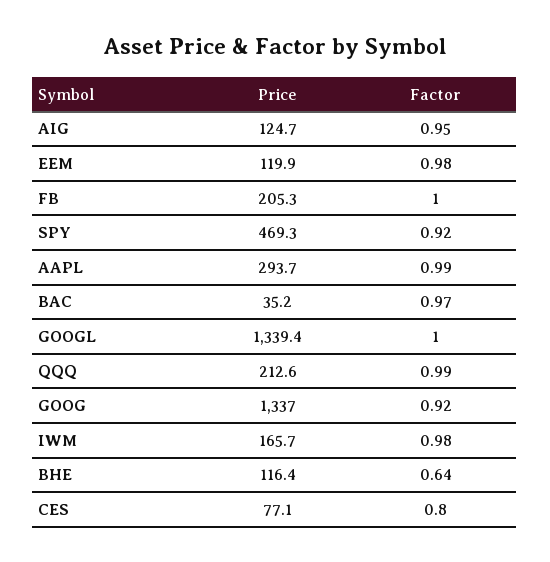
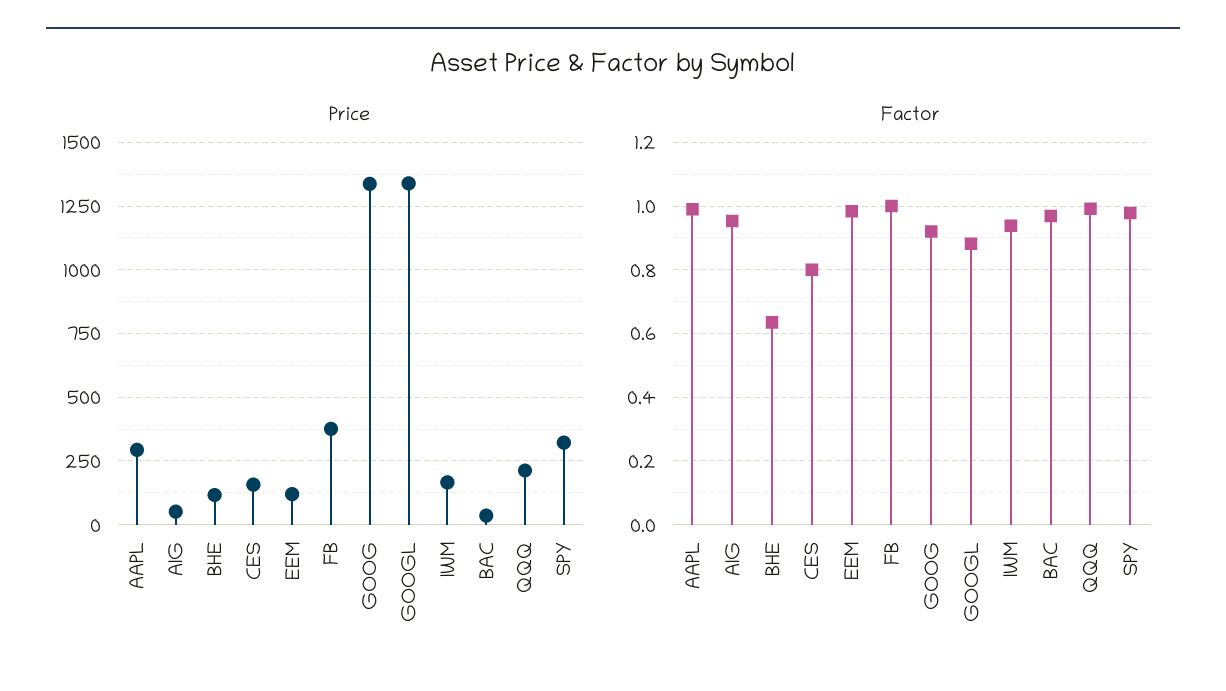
  {
    "Price": {
-     "AIG": 124.7,
+     "AIG": 50,
      "EEM": 119.9,
-     "FB": 205.3,
+     "FB": 375,
-     "SPY": 469.3,
+     "SPY": 325,
      "AAPL": 293.7,
      "BAC": 35.2,
      "GOOGL": 1339.4,
      "QQQ": 212.6,
      "GOOG": 1337,
      "IWM": 165.7,
      "BHE": 116.4,
-     "CES": 77.1
+     "CES": 150
    },
    "Factor": {
      "AIG": 0.95,
      "EEM": 0.98,
      "FB": 1,
-     "SPY": 0.92,
+     "SPY": 0.98,
      "AAPL": 0.99,
      "BAC": 0.97,
-     "GOOGL": 1,
+     "GOOGL": 0.88,
      "QQQ": 0.99,
      "GOOG": 0.92,
-     "IWM": 0.98,
+     "IWM": 0.94,
      "BHE": 0.64,
      "CES": 0.8
    }
  }

